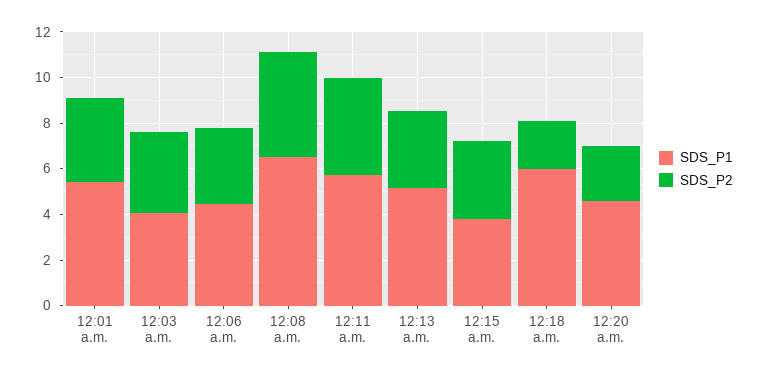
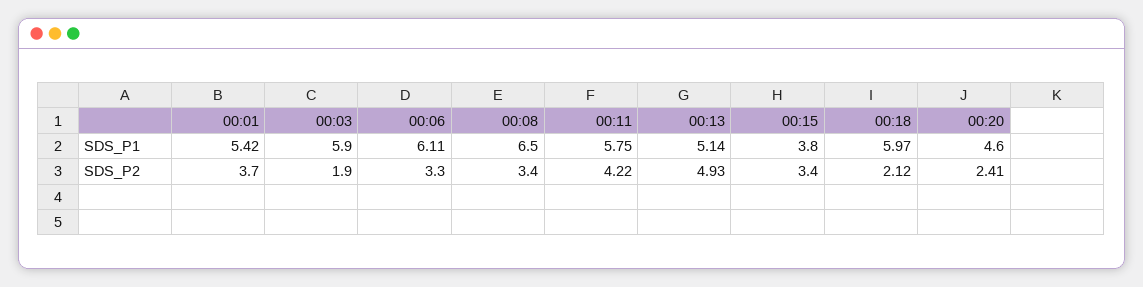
  {
    "SDS_P1": {
      "12:01 a.m.": 5.42,
-     "12:03 a.m.": 4,
+     "12:03 a.m.": 5.9,
-     "12:06 a.m.": 4.5,
+     "12:06 a.m.": 6.11,
      "12:08 a.m.": 6.5,
      "12:11 a.m.": 5.75,
      "12:13 a.m.": 5.14,
      "12:15 a.m.": 3.8,
      "12:18 a.m.": 5.97,
      "12:20 a.m.": 4.6
    },
    "SDS_P2": {
      "12:01 a.m.": 3.7,
-     "12:03 a.m.": 3.5,
+     "12:03 a.m.": 1.9,
      "12:06 a.m.": 3.3,
-     "12:08 a.m.": 4.5,
+     "12:08 a.m.": 3.4,
      "12:11 a.m.": 4.22,
-     "12:13 a.m.": 3.5,
+     "12:13 a.m.": 4.93,
      "12:15 a.m.": 3.4,
      "12:18 a.m.": 2.12,
      "12:20 a.m.": 2.41
    }
  }

